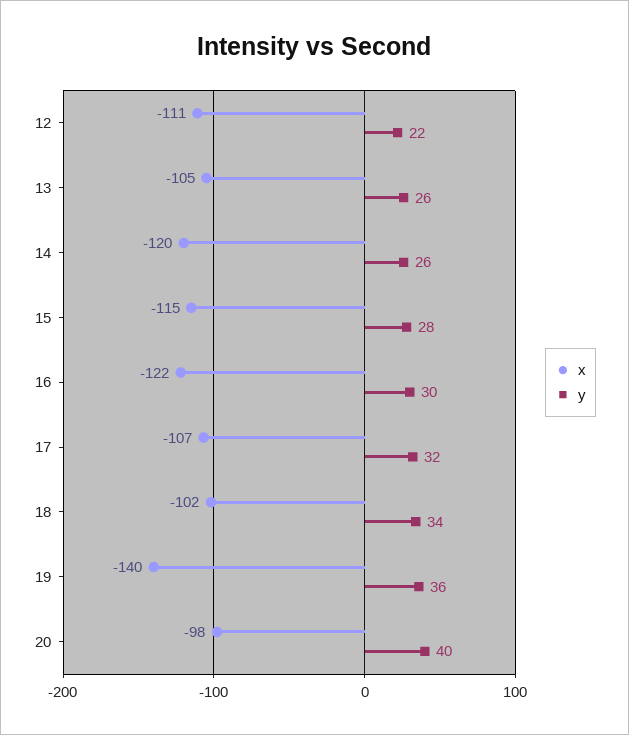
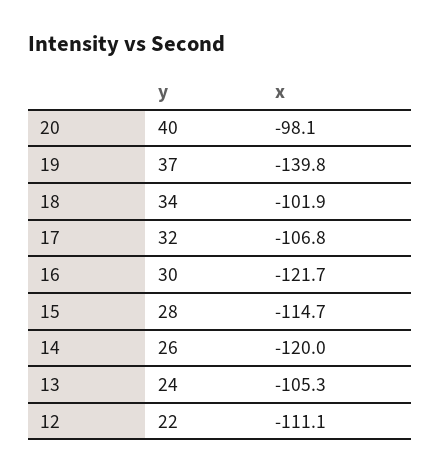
  {
    "x": {
      "12": -111.1,
      "13": -105.3,
      "14": -120,
      "15": -114.7,
      "16": -121.7,
      "17": -106.8,
      "18": -101.9,
      "19": -139.8,
      "20": -98.1
    },
    "y": {
      "12": 22,
-     "13": 26,
+     "13": 24,
      "14": 26,
      "15": 28,
      "16": 30,
      "17": 32,
      "18": 34,
-     "19": 36,
+     "19": 37,
      "20": 40
    }
  }

